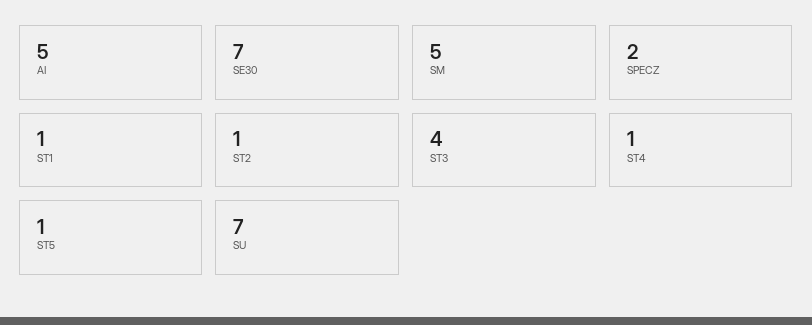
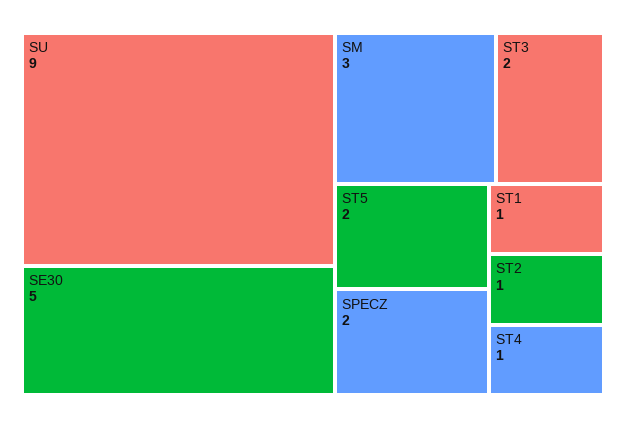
  {
-   "AI": 5,
-   "SE30": 7,
+   "SE30": 5,
-   "SM": 5,
+   "SM": 3,
    "SPECZ": 2,
    "ST1": 1,
    "ST2": 1,
-   "ST3": 4,
+   "ST3": 2,
    "ST4": 1,
-   "ST5": 1,
+   "ST5": 2,
-   "SU": 7
+   "SU": 9
  }

